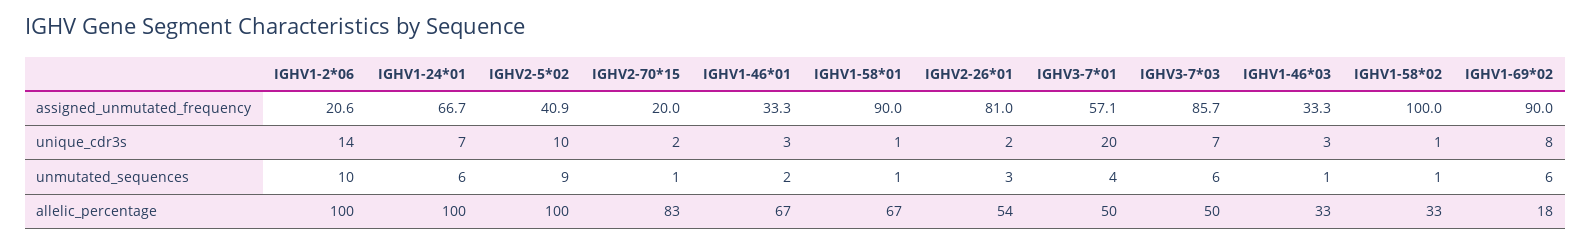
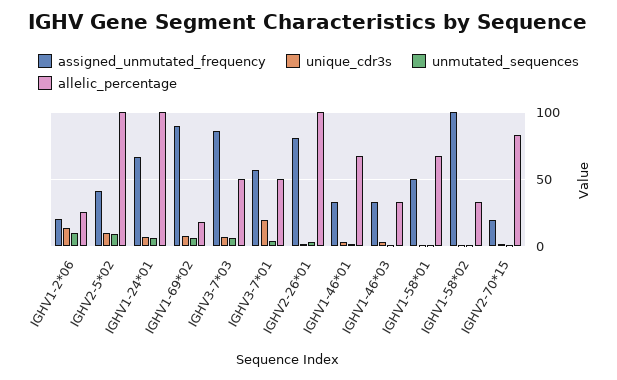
  {
    "assigned_unmutated_frequency": {
      "IGHV1-2*06": 20.6,
      "IGHV1-24*01": 66.7,
      "IGHV2-5*02": 40.9,
      "IGHV2-70*15": 20,
      "IGHV1-46*01": 33.3,
-     "IGHV1-58*01": 90,
+     "IGHV1-58*01": 50,
      "IGHV2-26*01": 81,
      "IGHV3-7*01": 57.1,
      "IGHV3-7*03": 85.7,
      "IGHV1-46*03": 33.3,
      "IGHV1-58*02": 100,
      "IGHV1-69*02": 90
    },
    "unique_cdr3s": {
      "IGHV1-2*06": 14,
      "IGHV1-24*01": 7,
      "IGHV2-5*02": 10,
      "IGHV2-70*15": 2,
      "IGHV1-46*01": 3,
      "IGHV1-58*01": 1,
      "IGHV2-26*01": 2,
      "IGHV3-7*01": 20,
      "IGHV3-7*03": 7,
      "IGHV1-46*03": 3,
      "IGHV1-58*02": 1,
      "IGHV1-69*02": 8
    },
    "unmutated_sequences": {
      "IGHV1-2*06": 10,
      "IGHV1-24*01": 6,
      "IGHV2-5*02": 9,
      "IGHV2-70*15": 1,
      "IGHV1-46*01": 2,
      "IGHV1-58*01": 1,
      "IGHV2-26*01": 3,
      "IGHV3-7*01": 4,
      "IGHV3-7*03": 6,
      "IGHV1-46*03": 1,
      "IGHV1-58*02": 1,
      "IGHV1-69*02": 6
    },
    "allelic_percentage": {
-     "IGHV1-2*06": 100,
+     "IGHV1-2*06": 25,
      "IGHV1-24*01": 100,
      "IGHV2-5*02": 100,
      "IGHV2-70*15": 83,
      "IGHV1-46*01": 67,
      "IGHV1-58*01": 67,
-     "IGHV2-26*01": 54,
+     "IGHV2-26*01": 100,
      "IGHV3-7*01": 50,
      "IGHV3-7*03": 50,
      "IGHV1-46*03": 33,
      "IGHV1-58*02": 33,
      "IGHV1-69*02": 18
    }
  }

